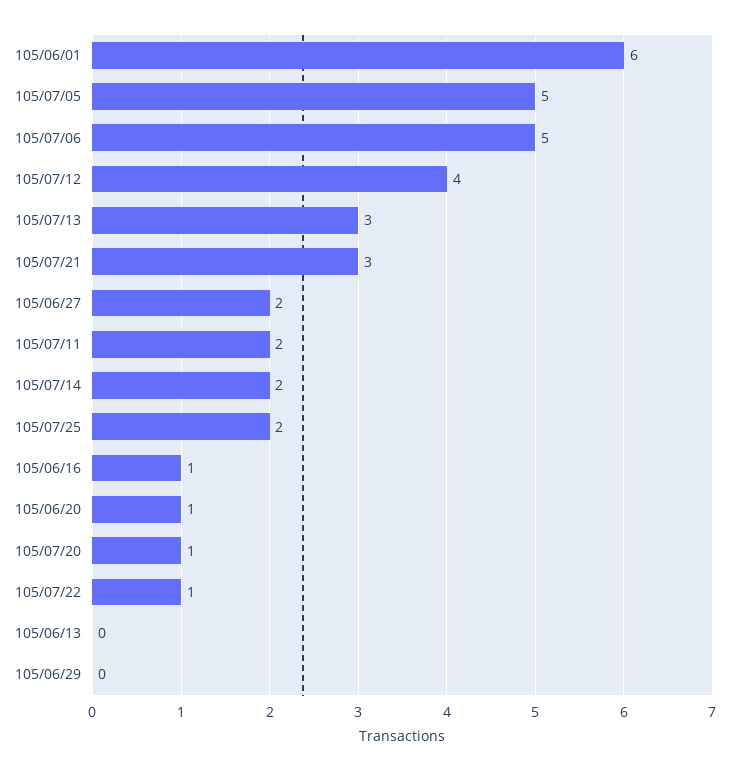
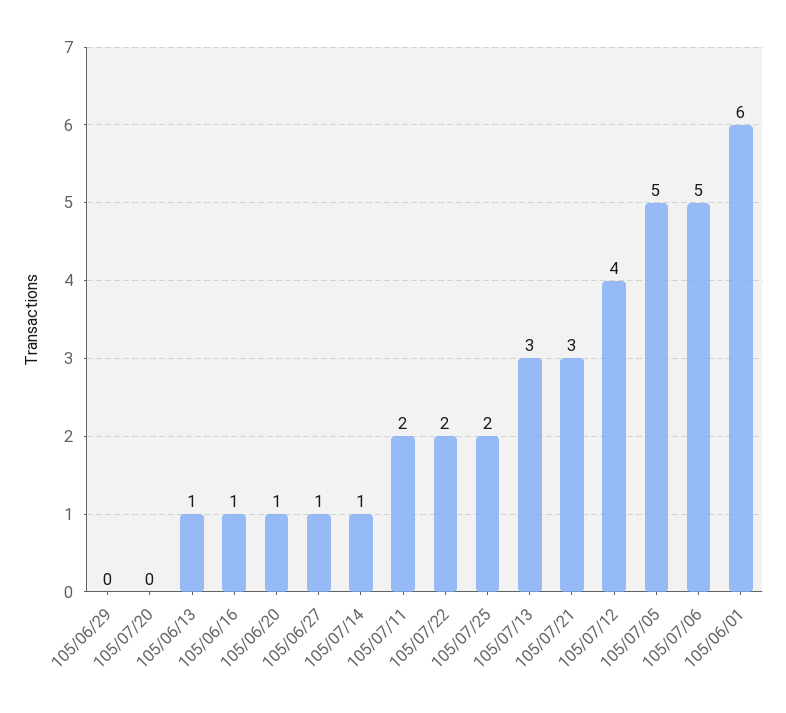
  {
    "105/06/01": 6,
    "105/07/05": 5,
    "105/07/06": 5,
    "105/07/12": 4,
    "105/07/13": 3,
    "105/07/21": 3,
-   "105/06/27": 2,
+   "105/06/27": 1,
    "105/07/11": 2,
-   "105/07/14": 2,
+   "105/07/14": 1,
    "105/07/25": 2,
    "105/06/16": 1,
    "105/06/20": 1,
-   "105/07/20": 1,
+   "105/07/20": 0,
-   "105/07/22": 1,
+   "105/07/22": 2,
-   "105/06/13": 0,
+   "105/06/13": 1,
    "105/06/29": 0
  }

